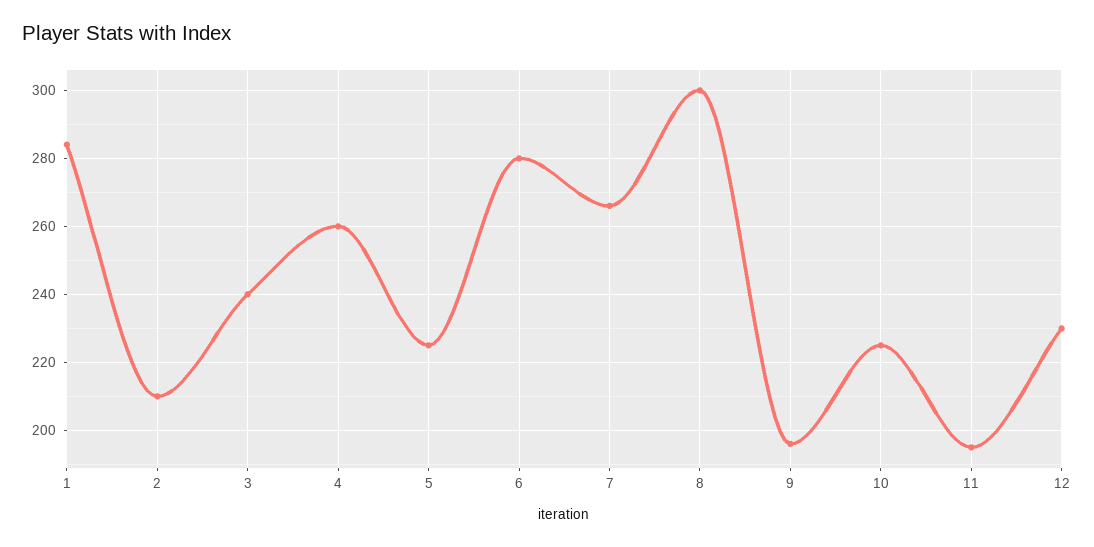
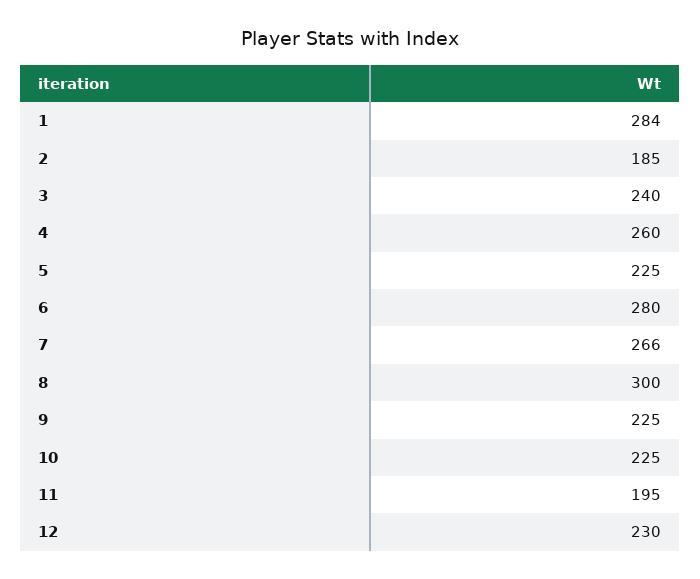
  {
    "1": 284,
-   "2": 210,
+   "2": 185,
    "3": 240,
    "4": 260,
    "5": 225,
    "6": 280,
    "7": 266,
    "8": 300,
-   "9": 195,
+   "9": 225,
    "10": 225,
    "11": 195,
    "12": 230
  }

